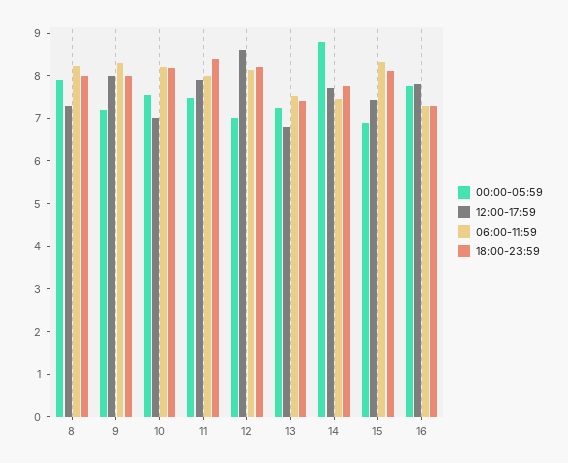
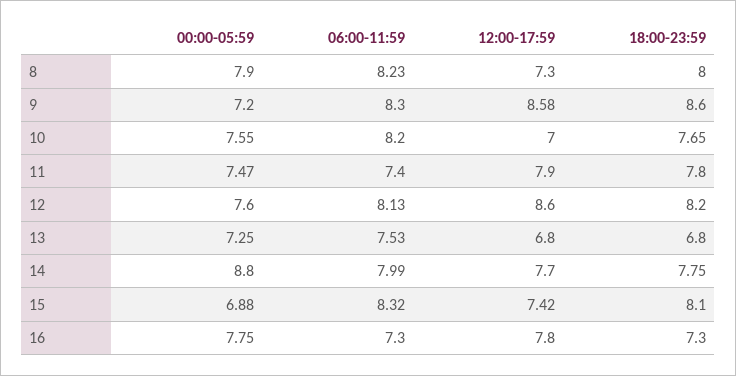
  {
    "00:00-05:59": {
      "8": 7.9,
      "9": 7.2,
      "10": 7.55,
      "11": 7.47,
-     "12": 7,
+     "12": 7.6,
      "13": 7.25,
      "14": 8.8,
      "15": 6.88,
      "16": 7.75
    },
    "12:00-17:59": {
      "8": 7.3,
-     "9": 8,
+     "9": 8.58,
      "10": 7,
      "11": 7.9,
      "12": 8.6,
      "13": 6.8,
      "14": 7.7,
      "15": 7.42,
      "16": 7.8
    },
    "06:00-11:59": {
      "8": 8.23,
      "9": 8.3,
      "10": 8.2,
-     "11": 8,
+     "11": 7.4,
      "12": 8.13,
      "13": 7.53,
-     "14": 7.4,
+     "14": 7.99,
      "15": 8.32,
      "16": 7.3
    },
    "18:00-23:59": {
      "8": 8,
-     "9": 8,
+     "9": 8.6,
-     "10": 8.2,
+     "10": 7.65,
-     "11": 8.4,
+     "11": 7.8,
      "12": 8.2,
-     "13": 7.4,
+     "13": 6.8,
      "14": 7.75,
      "15": 8.1,
      "16": 7.3
    }
  }

